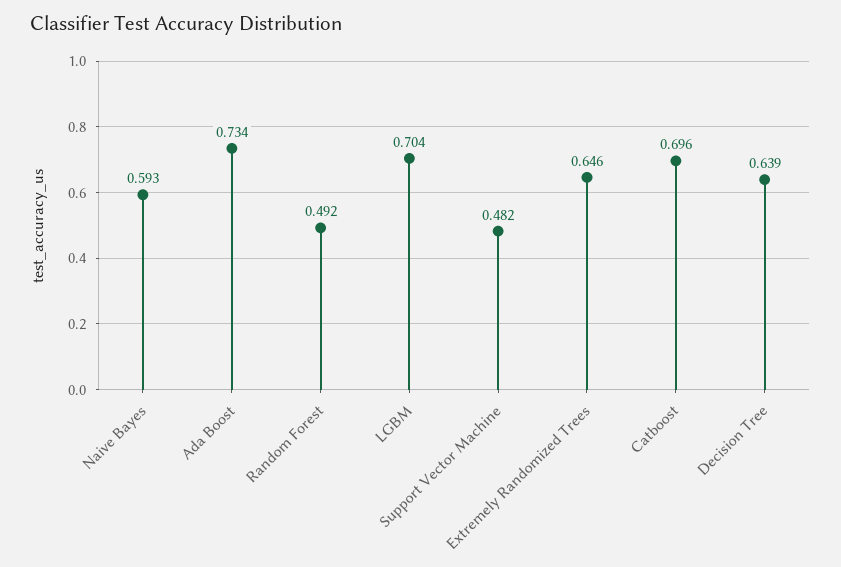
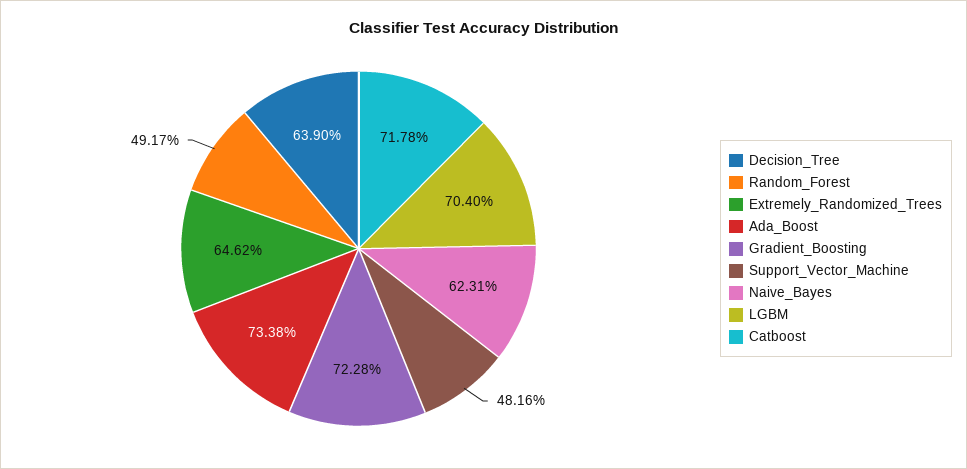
  {
-   "Naive Bayes": 0.593,
+   "Naive Bayes": 0.6231,
    "Ada Boost": 0.7338,
    "Random Forest": 0.4917,
    "LGBM": 0.704,
    "Support Vector Machine": 0.4816,
    "Extremely Randomized Trees": 0.6462,
-   "Catboost": 0.696,
+   "Catboost": 0.7178,
-   "Decision Tree": 0.639
+   "Decision Tree": 0.639,
+   "Gradient_Boosting": 0.7228
  }

